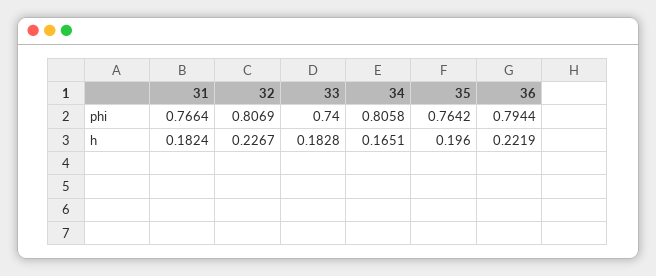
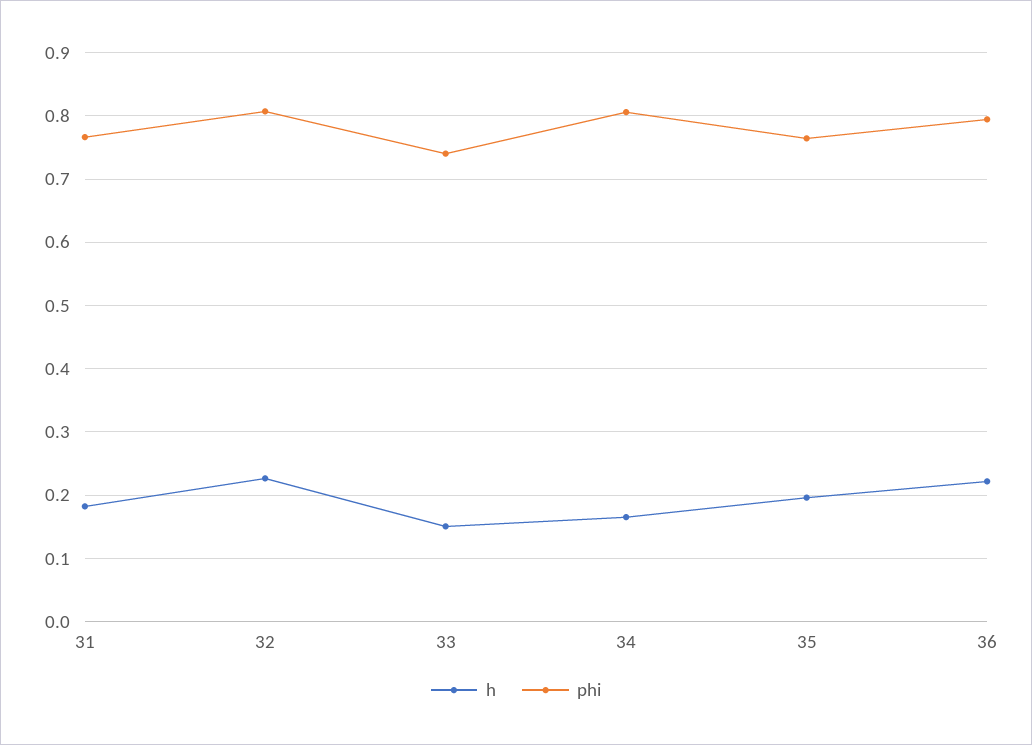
  {
    "phi": {
      "31": 0.7664,
      "32": 0.8069,
      "33": 0.74,
      "34": 0.8058,
      "35": 0.7642,
      "36": 0.7944
    },
    "h": {
      "31": 0.1824,
      "32": 0.2267,
-     "33": 0.1828,
+     "33": 0.15,
      "34": 0.1651,
      "35": 0.196,
      "36": 0.2219
    }
  }

